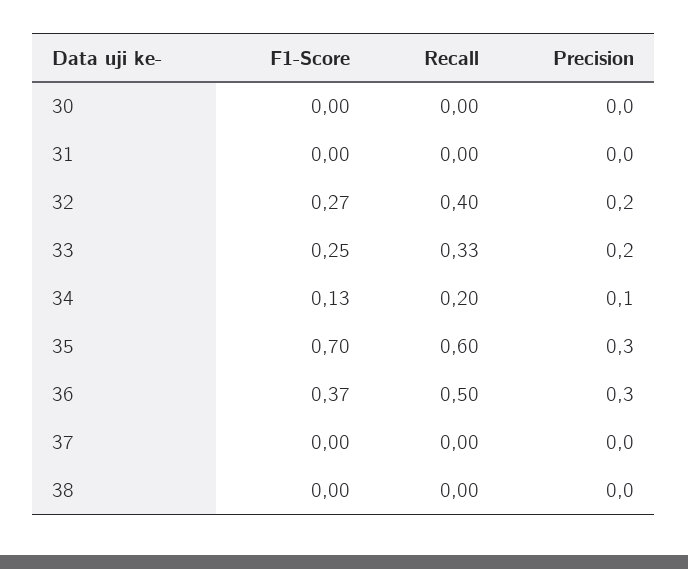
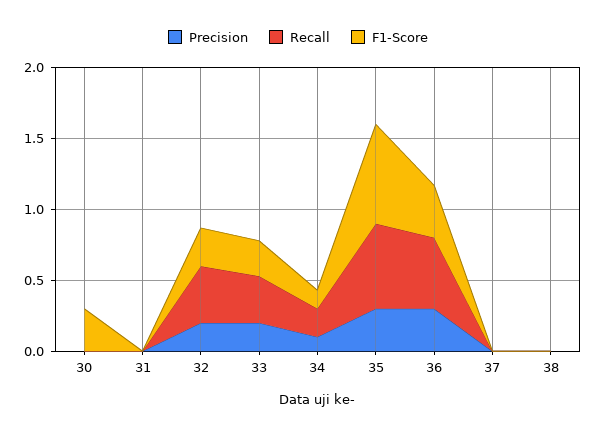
  {
    "F1-Score": {
-     "30": 0,
+     "30": 0.3,
      "31": 0,
      "32": 0.27,
      "33": 0.25,
      "34": 0.13,
      "35": 0.7,
      "36": 0.37,
      "37": 0,
      "38": 0
    },
    "Recall": {
      "30": 0,
      "31": 0,
      "32": 0.4,
      "33": 0.33,
      "34": 0.2,
      "35": 0.6,
      "36": 0.5,
      "37": 0,
      "38": 0
    },
    "Precision": {
      "30": 0,
      "31": 0,
      "32": 0.2,
      "33": 0.2,
      "34": 0.1,
      "35": 0.3,
      "36": 0.3,
      "37": 0,
      "38": 0
    }
  }

